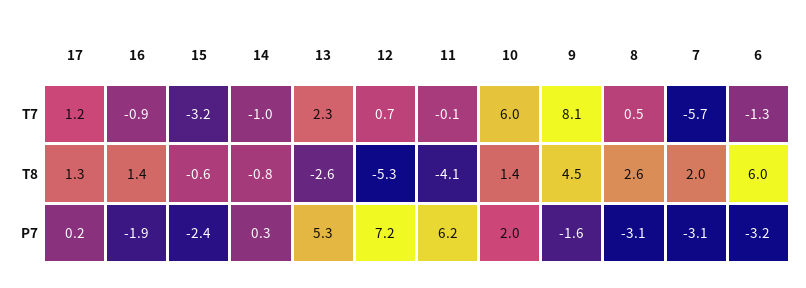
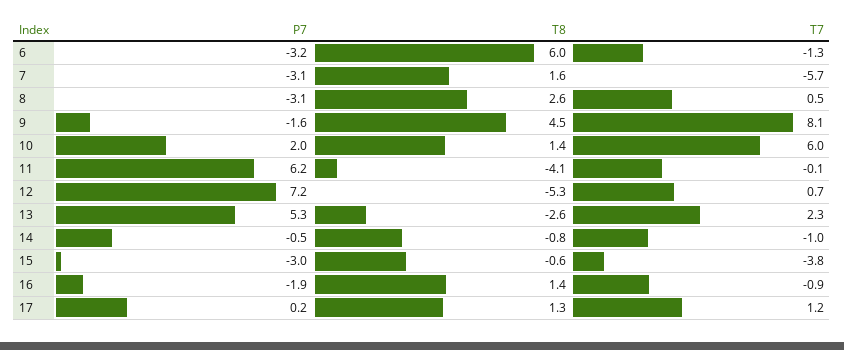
  {
    "17": {
      "T7": 1.2,
      "T8": 1.3,
      "P7": 0.2
    },
    "16": {
      "T7": -0.9,
      "T8": 1.4,
      "P7": -1.9
    },
    "15": {
-     "T7": -3.2,
+     "T7": -3.8,
      "T8": -0.6,
-     "P7": -2.4
+     "P7": -3
    },
    "14": {
      "T7": -1,
      "T8": -0.8,
-     "P7": 0.3
+     "P7": -0.5
    },
    "13": {
      "T7": 2.3,
      "T8": -2.6,
      "P7": 5.3
    },
    "12": {
      "T7": 0.7,
      "T8": -5.3,
      "P7": 7.2
    },
    "11": {
      "T7": -0.1,
      "T8": -4.1,
      "P7": 6.2
    },
    "10": {
      "T7": 6,
      "T8": 1.4,
      "P7": 2
    },
    "9": {
      "T7": 8.1,
      "T8": 4.5,
      "P7": -1.6
    },
    "8": {
      "T7": 0.5,
      "T8": 2.6,
      "P7": -3.1
    },
    "7": {
      "T7": -5.7,
-     "T8": 2,
+     "T8": 1.6,
      "P7": -3.1
    },
    "6": {
      "T7": -1.3,
      "T8": 6,
      "P7": -3.2
    }
  }

